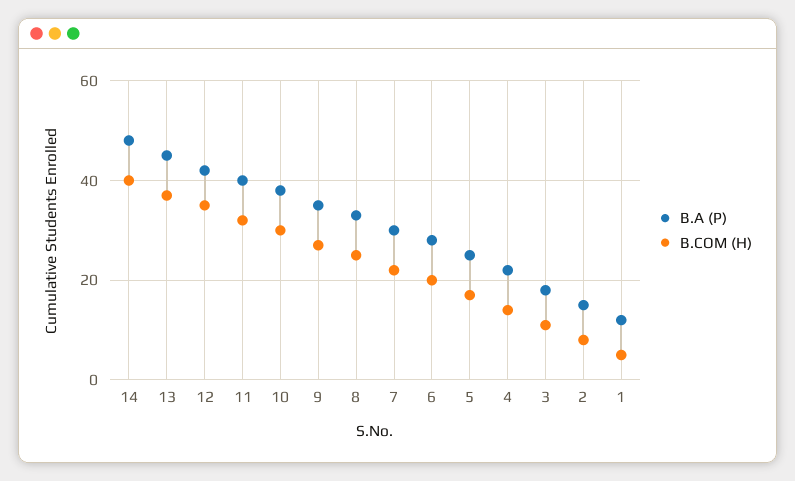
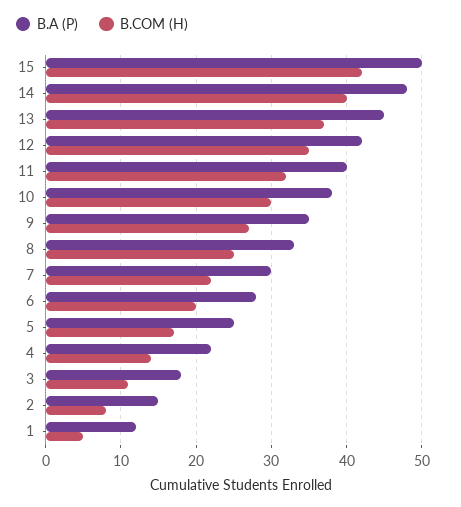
  {
    "B.A (P)": {
      "14": 48,
      "13": 45,
      "12": 42,
      "11": 40,
      "10": 38,
      "9": 35,
      "8": 33,
      "7": 30,
      "6": 28,
      "5": 25,
      "4": 22,
      "3": 18,
      "2": 15,
-     "1": 12
+     "1": 12,
+     "15": 50
    },
    "B.COM (H)": {
      "14": 40,
      "13": 37,
      "12": 35,
      "11": 32,
      "10": 30,
      "9": 27,
      "8": 25,
      "7": 22,
      "6": 20,
      "5": 17,
      "4": 14,
      "3": 11,
      "2": 8,
-     "1": 5
+     "1": 5,
+     "15": 42
    }
  }

